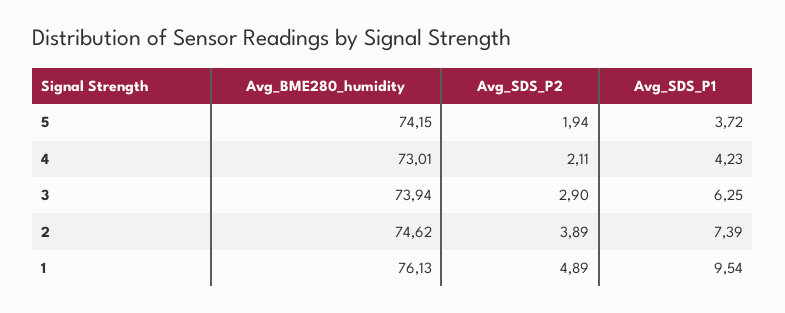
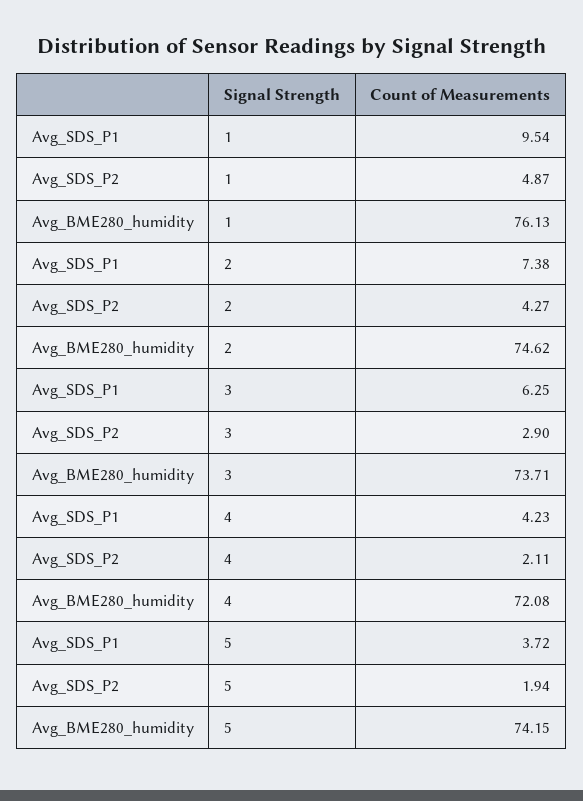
  {
    "Avg_BME280_humidity": {
      "5": 74.15,
-     "4": 73.01,
+     "4": 72.08,
-     "3": 73.94,
+     "3": 73.71,
      "2": 74.62,
      "1": 76.13
    },
    "Avg_SDS_P2": {
      "5": 1.94,
      "4": 2.11,
      "3": 2.9,
-     "2": 3.89,
+     "2": 4.27,
-     "1": 4.89
+     "1": 4.87
    },
    "Avg_SDS_P1": {
      "5": 3.72,
      "4": 4.23,
      "3": 6.25,
-     "2": 7.39,
+     "2": 7.38,
      "1": 9.54
    }
  }

